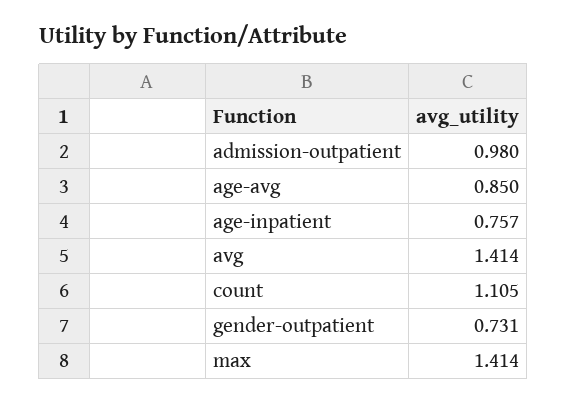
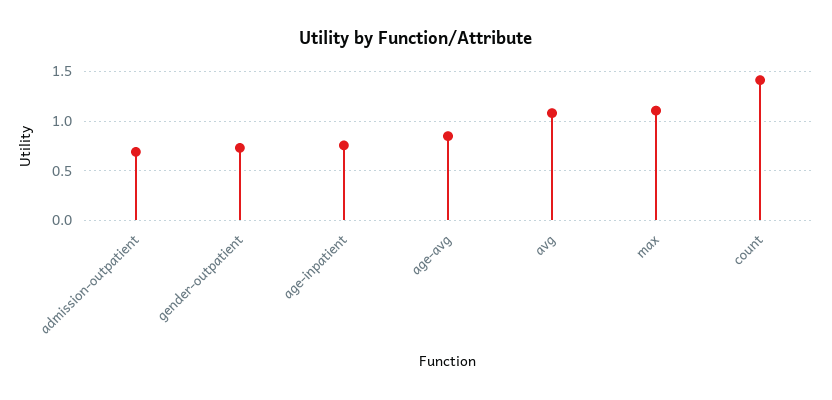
  {
-   "admission-outpatient": 0.98,
+   "admission-outpatient": 0.7,
    "age-avg": 0.85,
    "age-inpatient": 0.757,
-   "avg": 1.414,
+   "avg": 1.1,
-   "count": 1.105,
+   "count": 1.4,
    "gender-outpatient": 0.731,
-   "max": 1.414
+   "max": 1.1
  }

